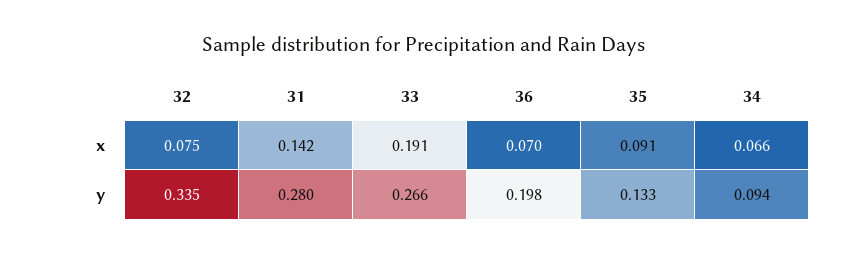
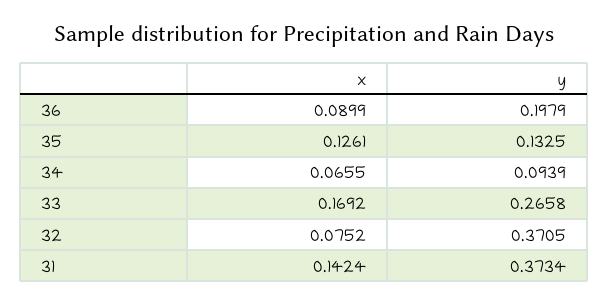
  {
    "32": {
      "x": 0.0752,
-     "y": 0.335
+     "y": 0.3705
    },
    "31": {
      "x": 0.1424,
-     "y": 0.28
+     "y": 0.3734
    },
    "33": {
-     "x": 0.191,
+     "x": 0.1692,
      "y": 0.2658
    },
    "36": {
-     "x": 0.07,
+     "x": 0.0899,
      "y": 0.1979
    },
    "35": {
-     "x": 0.091,
+     "x": 0.1261,
      "y": 0.1325
    },
    "34": {
      "x": 0.0655,
      "y": 0.0939
    }
  }

